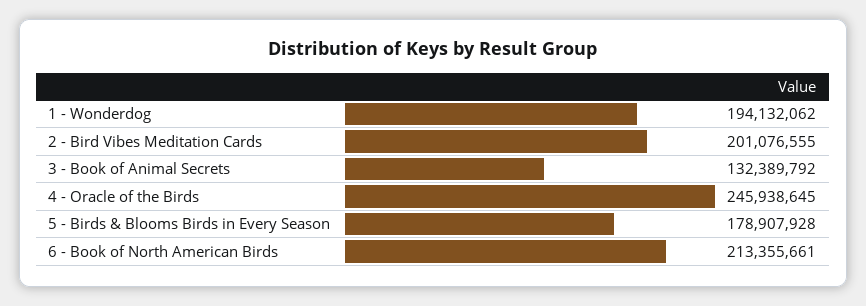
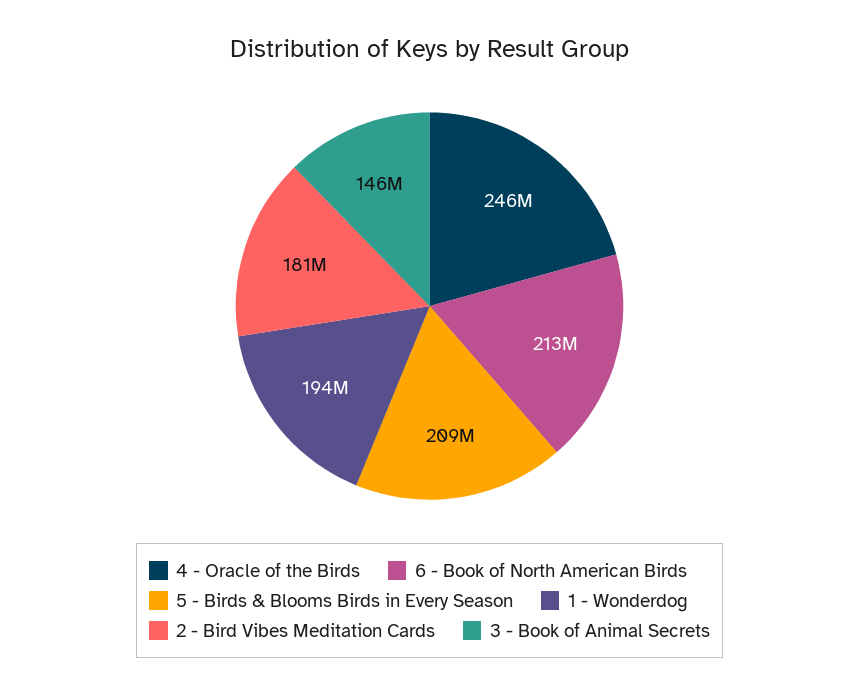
  {
    "1 - Wonderdog": 194132062,
-   "2 - Bird Vibes Meditation Cards": 201076555,
+   "2 - Bird Vibes Meditation Cards": 181000000,
-   "3 - Book of Animal Secrets": 132389792,
+   "3 - Book of Animal Secrets": 146000000,
    "4 - Oracle of the Birds": 245938645,
-   "5 - Birds & Blooms Birds in Every Season": 178907928,
+   "5 - Birds & Blooms Birds in Every Season": 209000000,
    "6 - Book of North American Birds": 213355661
  }

